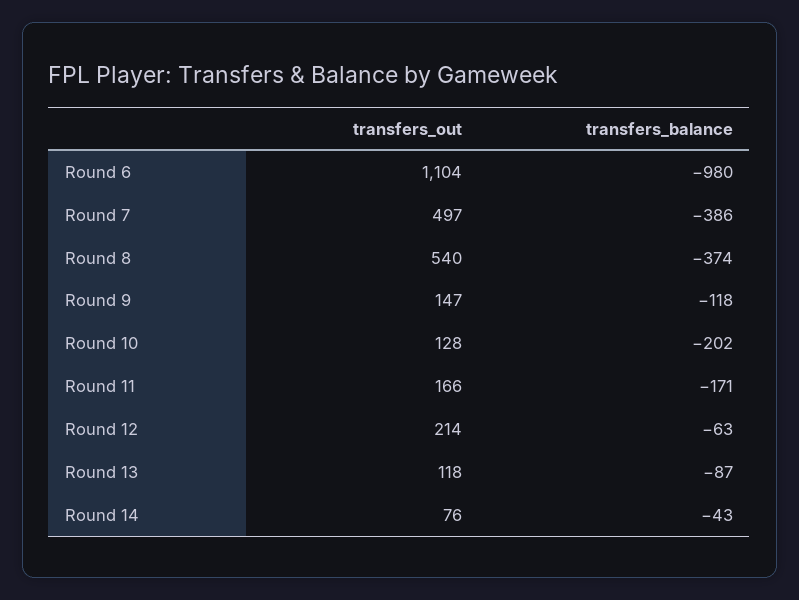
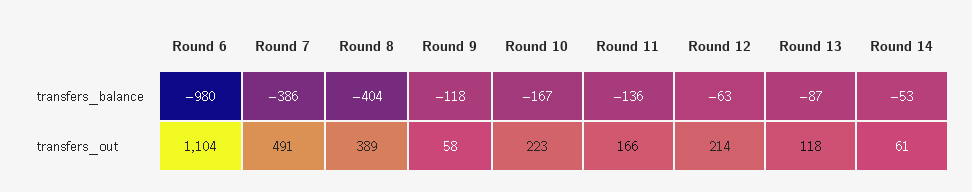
  {
    "transfers_out": {
      "Round 6": 1104,
-     "Round 7": 497,
+     "Round 7": 491,
-     "Round 8": 540,
+     "Round 8": 389,
-     "Round 9": 147,
+     "Round 9": 58,
-     "Round 10": 128,
+     "Round 10": 223,
      "Round 11": 166,
      "Round 12": 214,
      "Round 13": 118,
-     "Round 14": 76
+     "Round 14": 61
    },
    "transfers_balance": {
      "Round 6": -980,
      "Round 7": -386,
-     "Round 8": -374,
+     "Round 8": -404,
      "Round 9": -118,
-     "Round 10": -202,
+     "Round 10": -167,
-     "Round 11": -171,
+     "Round 11": -136,
      "Round 12": -63,
      "Round 13": -87,
-     "Round 14": -43
+     "Round 14": -53
    }
  }

